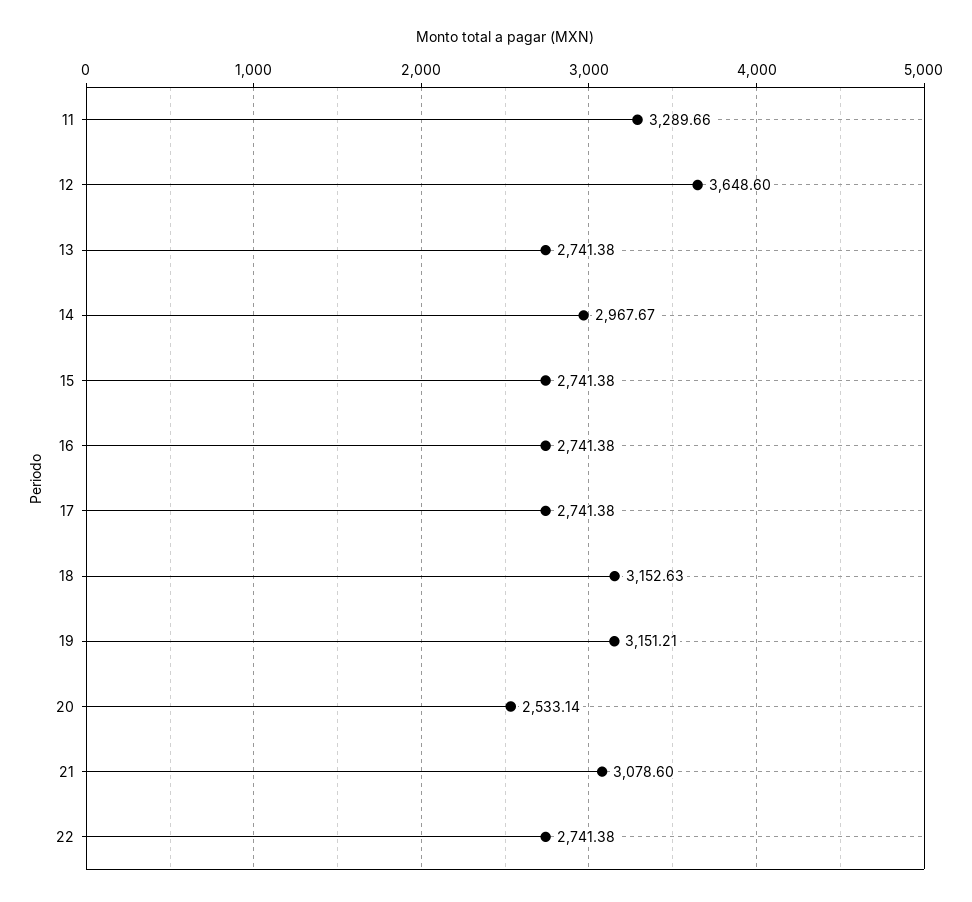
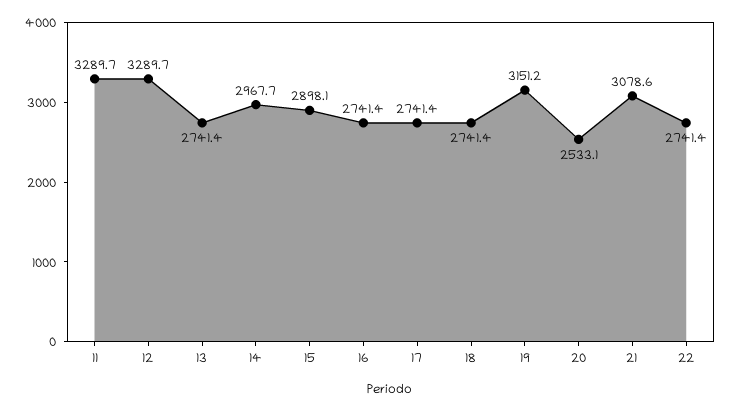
  {
    "11": 3289.66,
-   "12": 3648.6,
+   "12": 3289.7,
    "13": 2741.38,
    "14": 2967.67,
-   "15": 2741.38,
+   "15": 2898.1,
    "16": 2741.38,
    "17": 2741.38,
-   "18": 3152.63,
+   "18": 2741.4,
    "19": 3151.21,
    "20": 2533.14,
    "21": 3078.6,
    "22": 2741.38
  }

